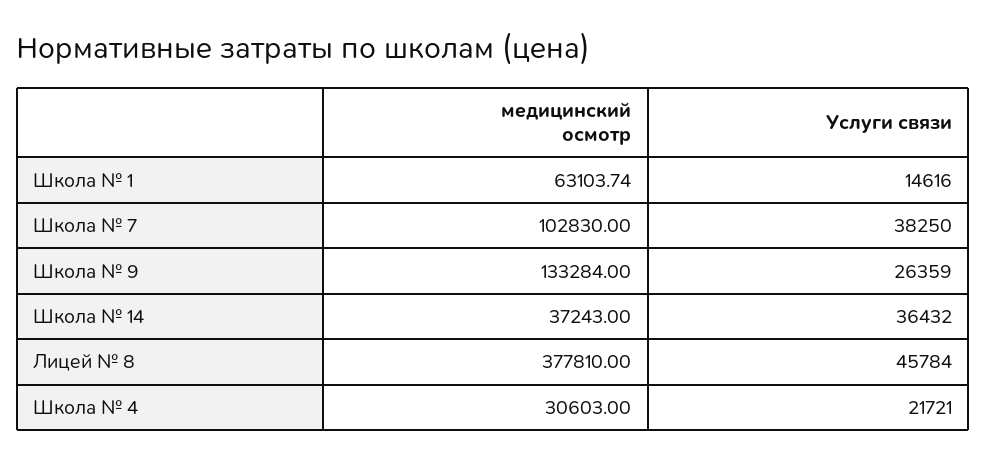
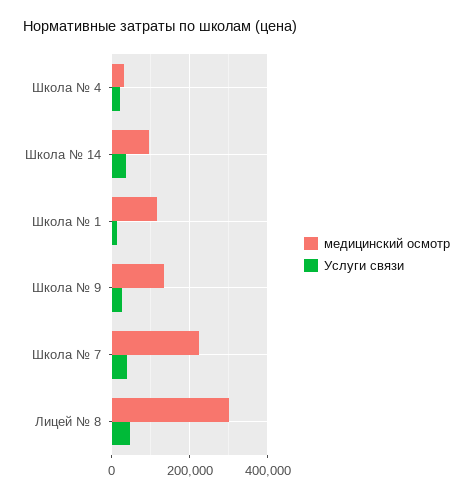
  {
    "медицинский осмотр": {
-     "Школа № 1": 63103.74,
+     "Школа № 1": 120000,
-     "Школа № 7": 102830,
+     "Школа № 7": 220000,
      "Школа № 9": 133284,
-     "Школа № 14": 37243,
+     "Школа № 14": 100000,
-     "Лицей № 8": 377810,
+     "Лицей № 8": 300000,
      "Школа № 4": 30603
    },
    "Услуги связи": {
      "Школа № 1": 14616,
      "Школа № 7": 38250,
      "Школа № 9": 26359,
      "Школа № 14": 36432,
      "Лицей № 8": 45784,
      "Школа № 4": 21721
    }
  }

